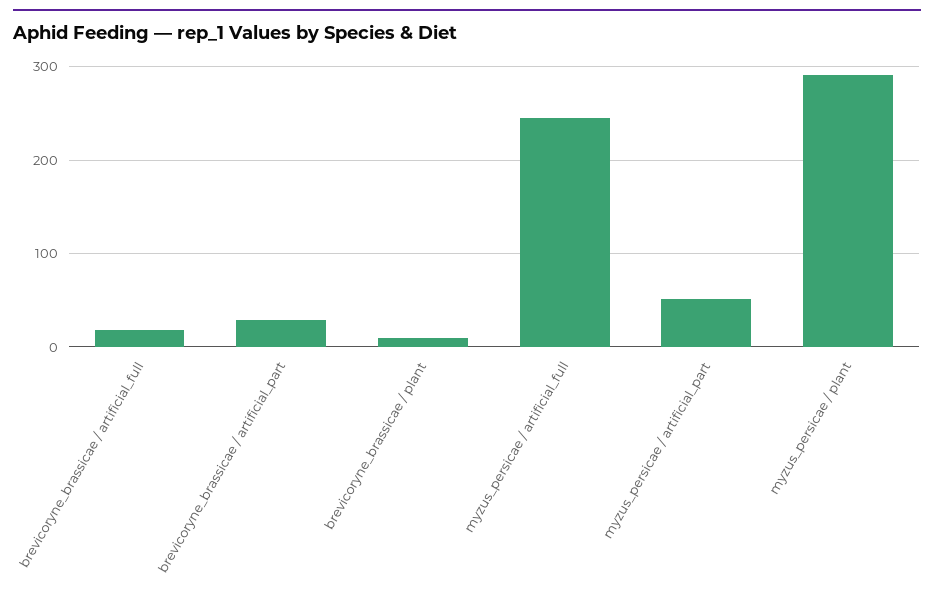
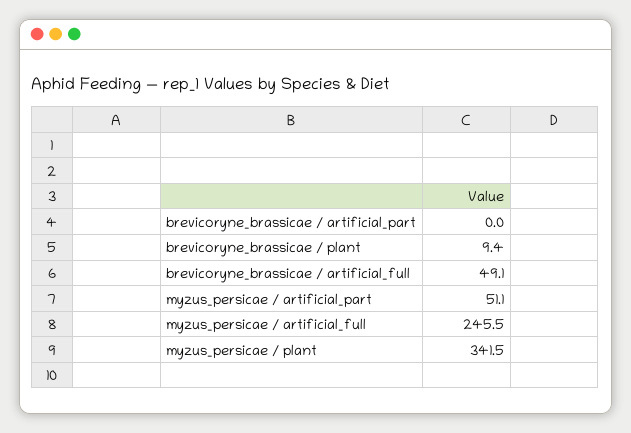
  {
-   "brevicoryne_brassicae / artificial_full": 20,
+   "brevicoryne_brassicae / artificial_full": 49.1,
-   "brevicoryne_brassicae / artificial_part": 30,
+   "brevicoryne_brassicae / artificial_part": 0,
    "brevicoryne_brassicae / plant": 9.4,
    "myzus_persicae / artificial_full": 245.5,
    "myzus_persicae / artificial_part": 51.1,
-   "myzus_persicae / plant": 290
+   "myzus_persicae / plant": 341.5
  }

